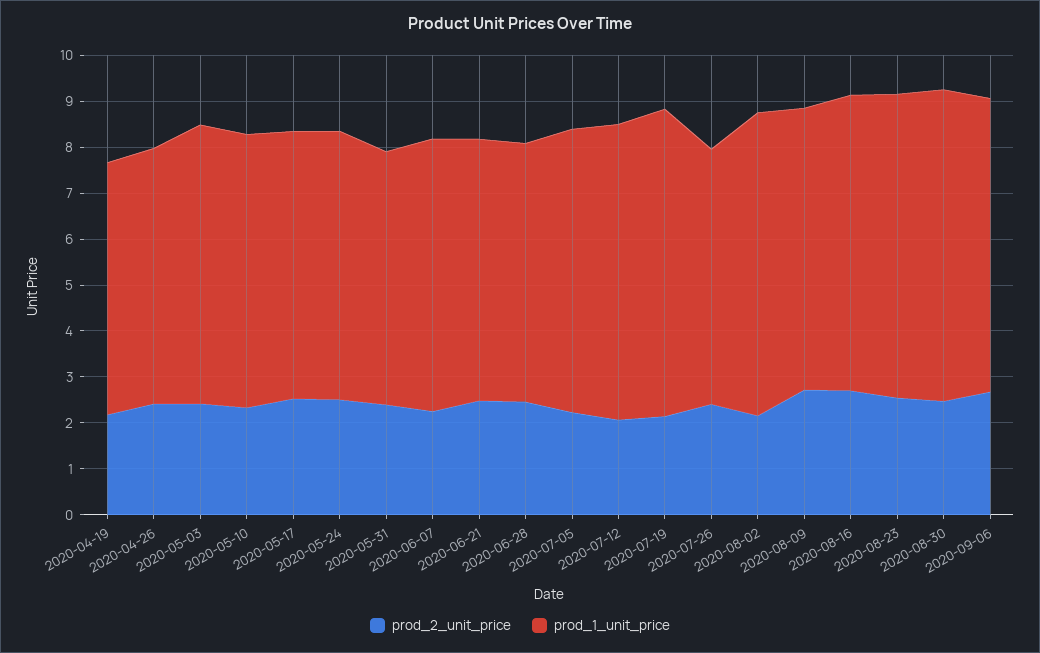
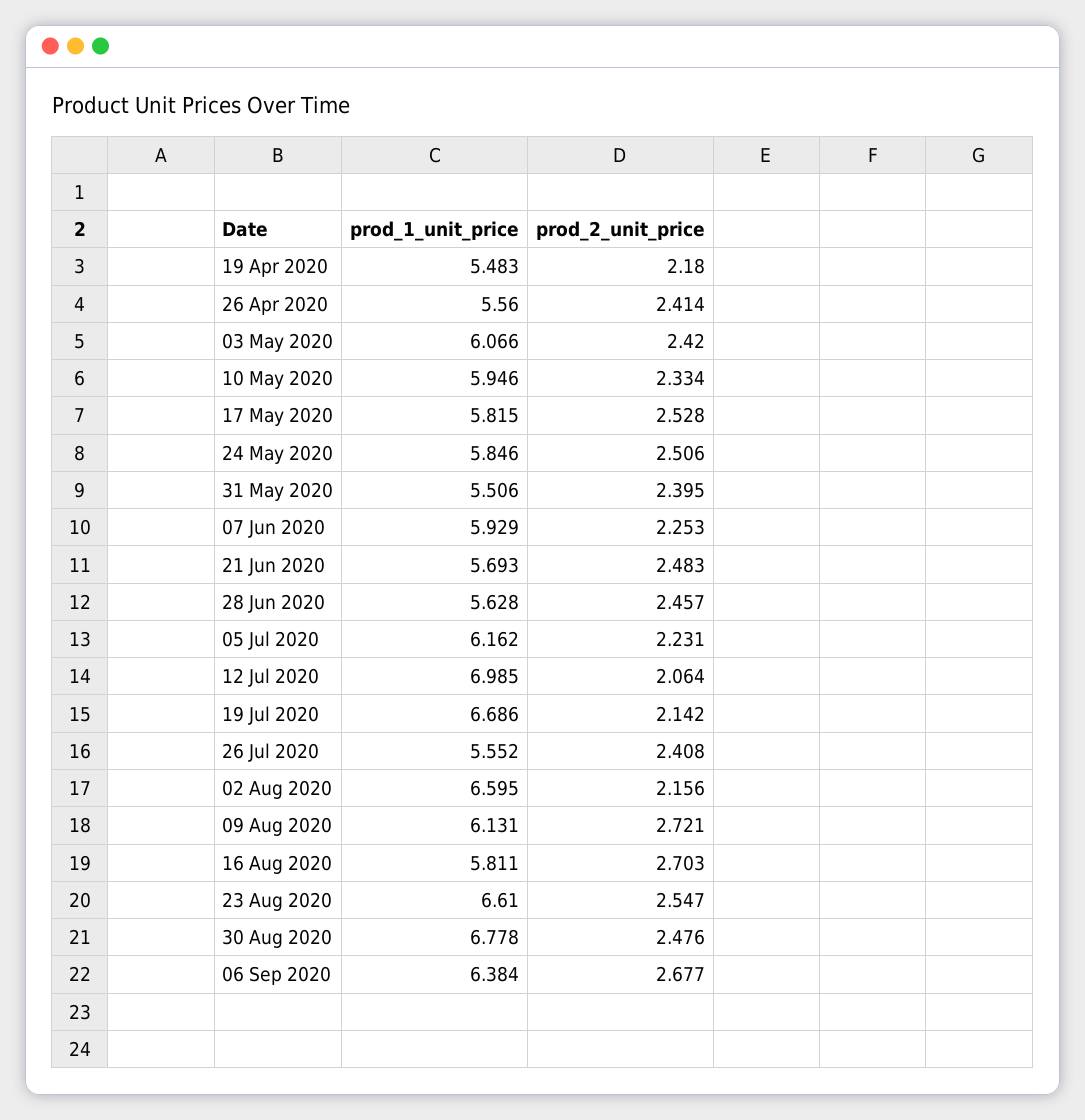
  {
    "prod_2_unit_price": {
      "2020-04-19": 2.18,
      "2020-04-26": 2.414,
      "2020-05-03": 2.42,
      "2020-05-10": 2.334,
      "2020-05-17": 2.528,
      "2020-05-24": 2.506,
      "2020-05-31": 2.395,
      "2020-06-07": 2.253,
      "2020-06-21": 2.483,
      "2020-06-28": 2.457,
      "2020-07-05": 2.231,
      "2020-07-12": 2.064,
      "2020-07-19": 2.142,
      "2020-07-26": 2.408,
      "2020-08-02": 2.156,
      "2020-08-09": 2.721,
      "2020-08-16": 2.703,
      "2020-08-23": 2.547,
      "2020-08-30": 2.476,
      "2020-09-06": 2.677
    },
    "prod_1_unit_price": {
      "2020-04-19": 5.483,
      "2020-04-26": 5.56,
      "2020-05-03": 6.066,
      "2020-05-10": 5.946,
      "2020-05-17": 5.815,
      "2020-05-24": 5.846,
      "2020-05-31": 5.506,
      "2020-06-07": 5.929,
      "2020-06-21": 5.693,
      "2020-06-28": 5.628,
      "2020-07-05": 6.162,
-     "2020-07-12": 6.4,
+     "2020-07-12": 6.985,
      "2020-07-19": 6.686,
      "2020-07-26": 5.552,
      "2020-08-02": 6.595,
      "2020-08-09": 6.131,
-     "2020-08-16": 6.4,
+     "2020-08-16": 5.811,
      "2020-08-23": 6.61,
      "2020-08-30": 6.778,
      "2020-09-06": 6.384
    }
  }

